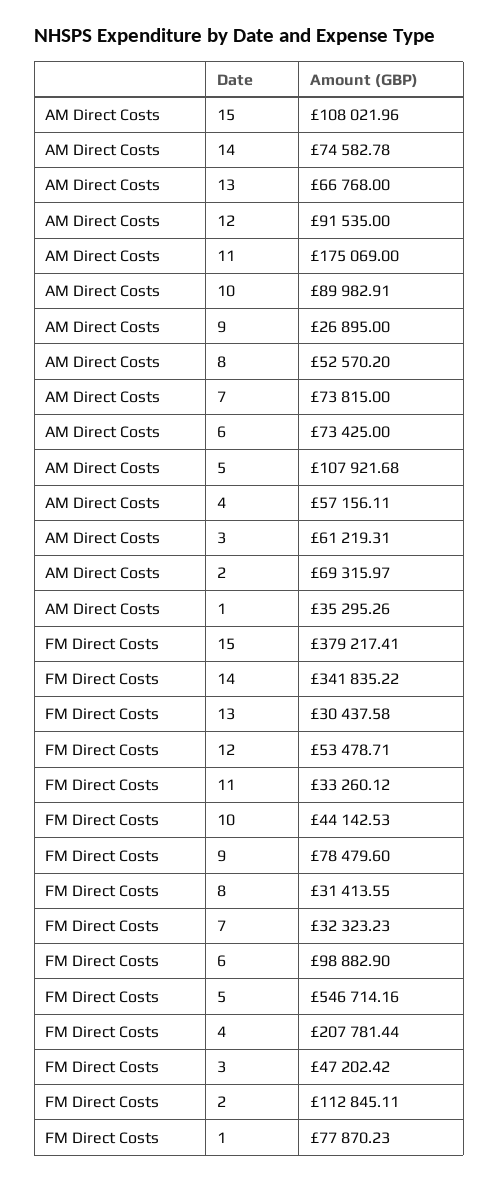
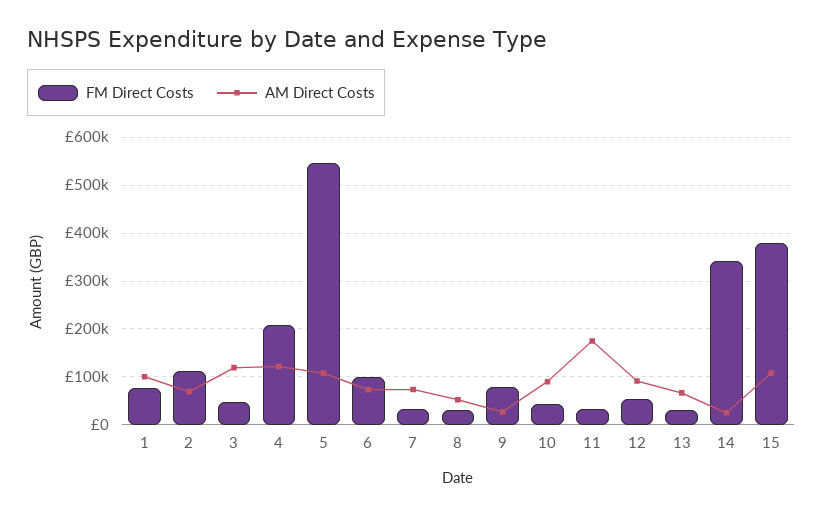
  {
    "AM Direct Costs": {
      "15": 108021.96,
-     "14": 74582.78,
+     "14": 20000,
      "13": 66768,
      "12": 91535,
      "11": 175069,
      "10": 89982.91,
      "9": 26895,
      "8": 52570.2,
      "7": 73815,
      "6": 73425,
      "5": 107921.68,
-     "4": 57156.11,
+     "4": 120000,
-     "3": 61219.31,
+     "3": 120000,
      "2": 69315.97,
-     "1": 35295.26
+     "1": 100000
    },
    "FM Direct Costs": {
      "15": 379217.41,
      "14": 341835.22,
      "13": 30437.58,
      "12": 53478.71,
      "11": 33260.12,
      "10": 44142.53,
      "9": 78479.6,
      "8": 31413.55,
      "7": 32323.23,
      "6": 98882.9,
      "5": 546714.16,
      "4": 207781.44,
      "3": 47202.42,
      "2": 112845.11,
      "1": 77870.23
    }
  }

